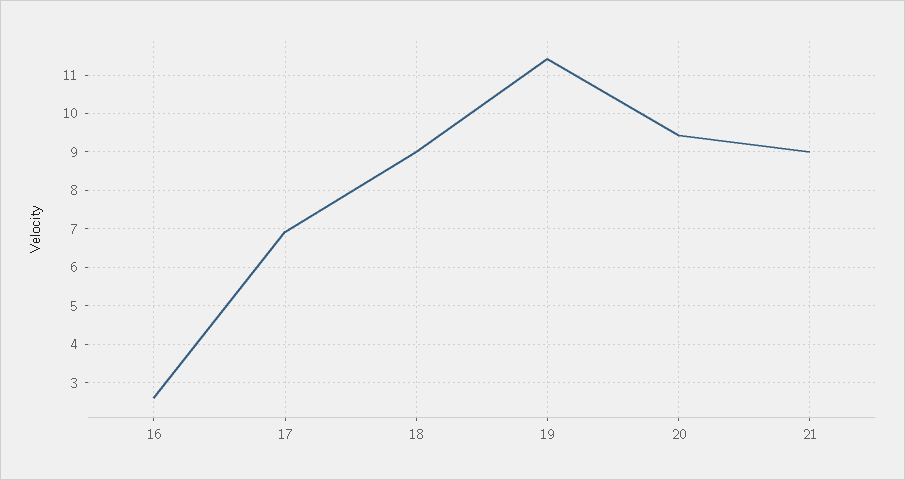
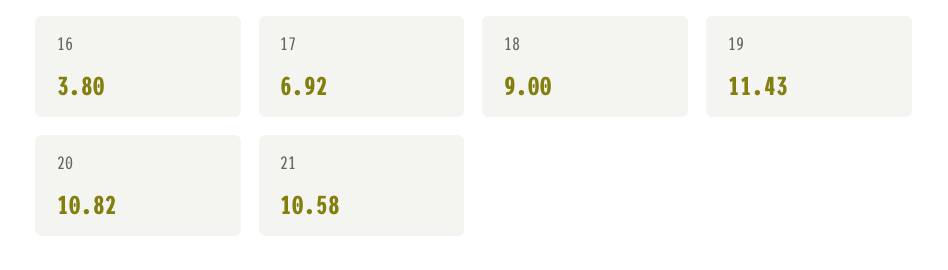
  {
-   "16": 2.6,
+   "16": 3.8,
    "17": 6.92,
    "18": 9,
    "19": 11.43,
-   "20": 9.4,
+   "20": 10.82,
-   "21": 9
+   "21": 10.58
  }

